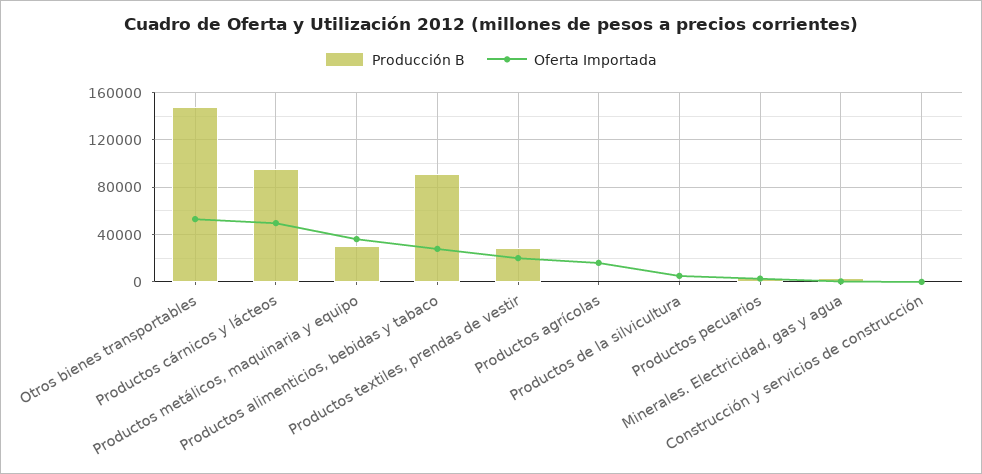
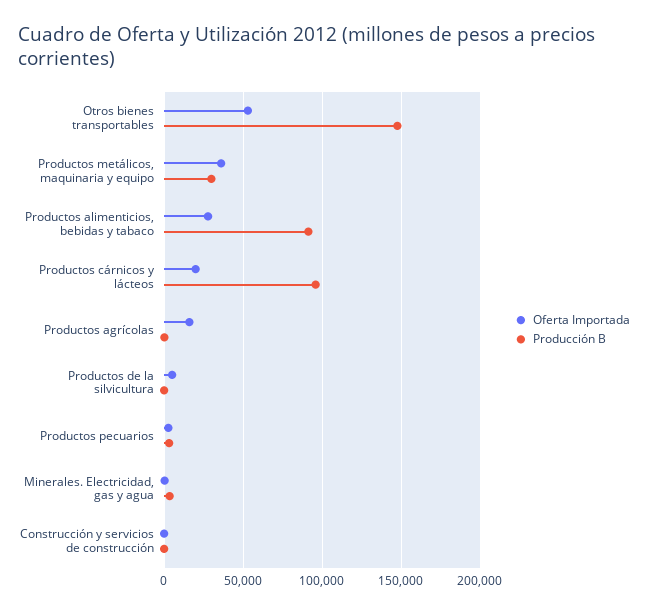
  {
    "Producción B": {
      "Otros bienes transportables": 145000,
      "Productos cárnicos y lácteos": 95000,
      "Productos metálicos, maquinaria y equipo": 30000,
      "Productos alimenticios, bebidas y tabaco": 90000,
-     "Productos textiles, prendas de vestir": 30000,
      "Productos agrícolas": 0,
      "Productos de la silvicultura": 0,
      "Productos pecuarios": 5000,
      "Minerales. Electricidad, gas y agua": 5000,
      "Construcción y servicios de construcción": 0
    },
    "Oferta Importada": {
      "Otros bienes transportables": 55000,
-     "Productos cárnicos y lácteos": 50000,
+     "Productos cárnicos y lácteos": 20000,
      "Productos metálicos, maquinaria y equipo": 35000,
      "Productos alimenticios, bebidas y tabaco": 30000,
-     "Productos textiles, prendas de vestir": 20000,
      "Productos agrícolas": 15000,
      "Productos de la silvicultura": 5000,
      "Productos pecuarios": 5000,
      "Minerales. Electricidad, gas y agua": 0,
      "Construcción y servicios de construcción": 0
    }
  }

